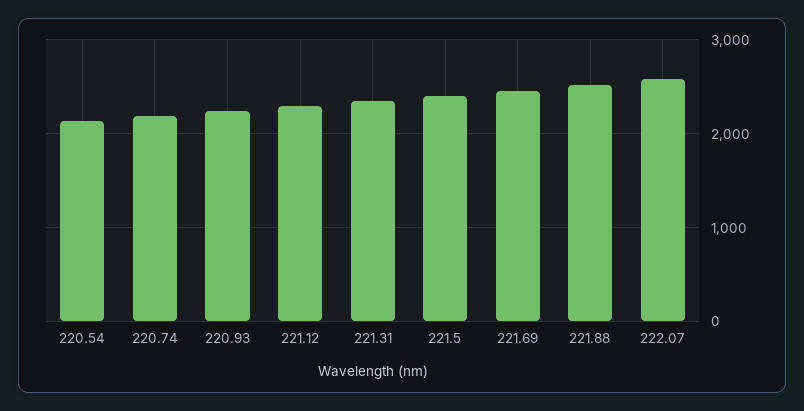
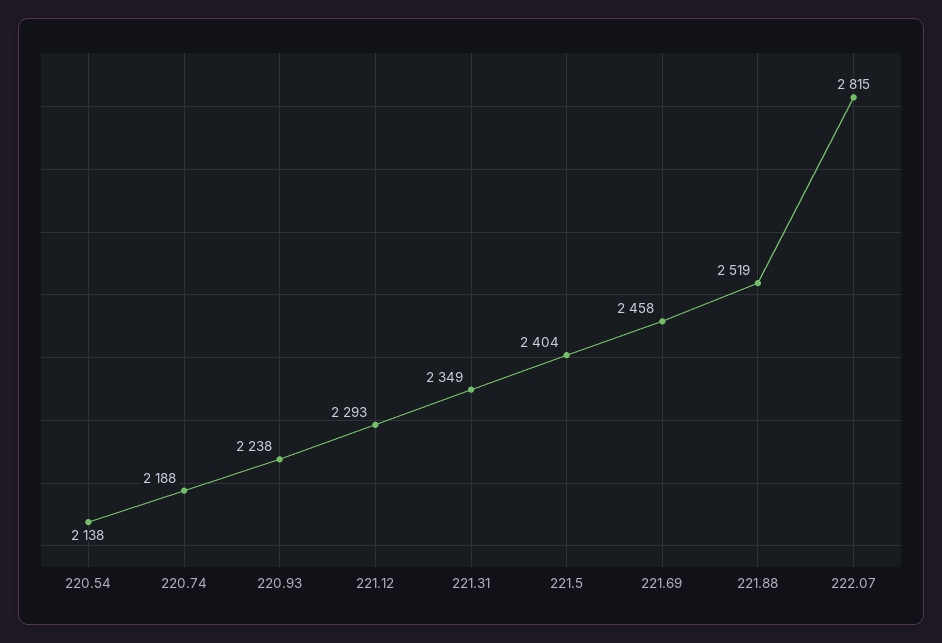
  {
    "220.54": 2138,
    "220.74": 2188,
    "220.93": 2238,
    "221.12": 2293,
    "221.31": 2349,
    "221.5": 2404,
    "221.69": 2458,
    "221.88": 2519,
-   "222.07": 2600
+   "222.07": 2815
  }

